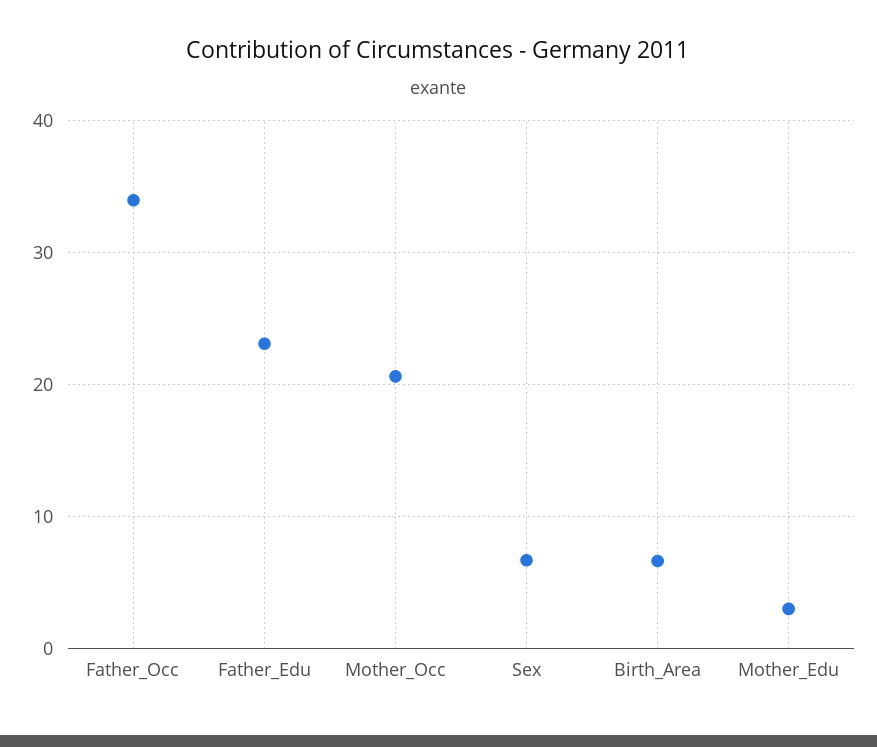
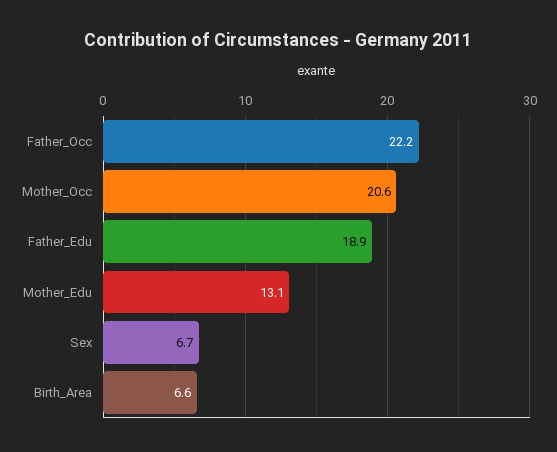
  {
-   "Father_Occ": 34,
+   "Father_Occ": 22.2,
-   "Father_Edu": 23,
+   "Father_Edu": 18.9,
    "Mother_Occ": 20.6,
    "Sex": 6.7,
    "Birth_Area": 6.6,
-   "Mother_Edu": 3
+   "Mother_Edu": 13.1
  }

